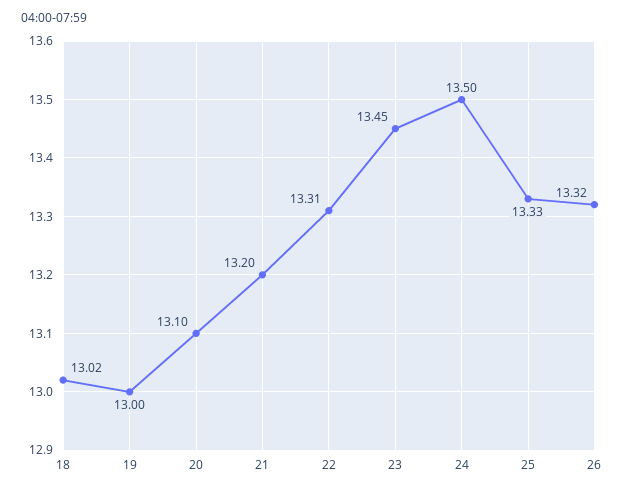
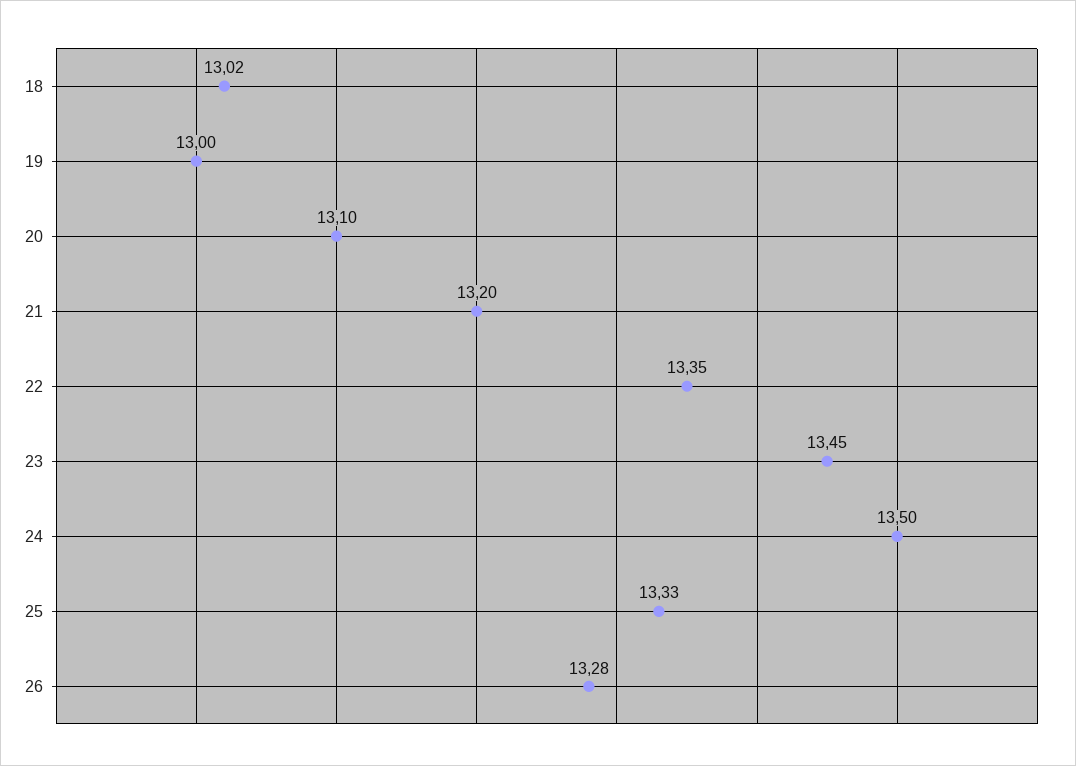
  {
    "18": 13.02,
    "19": 13,
    "20": 13.1,
    "21": 13.2,
-   "22": 13.31,
+   "22": 13.35,
    "23": 13.45,
    "24": 13.5,
    "25": 13.33,
-   "26": 13.32
+   "26": 13.28
  }

